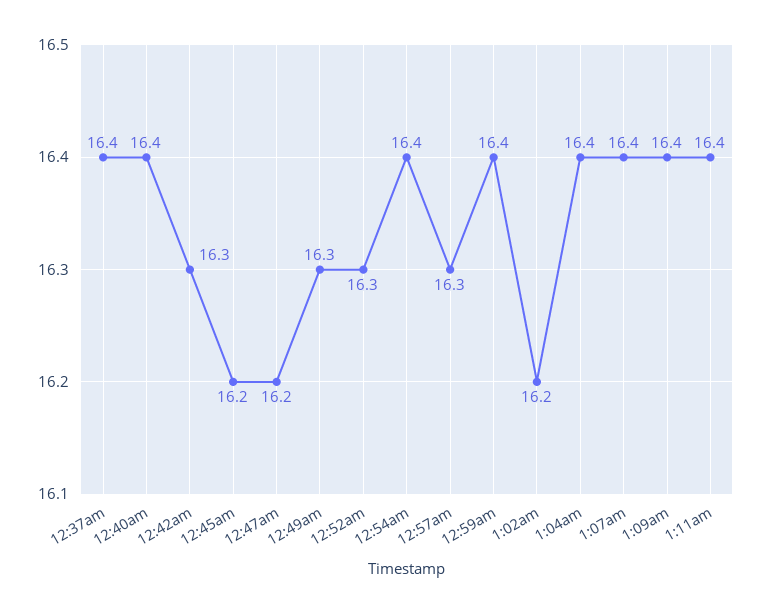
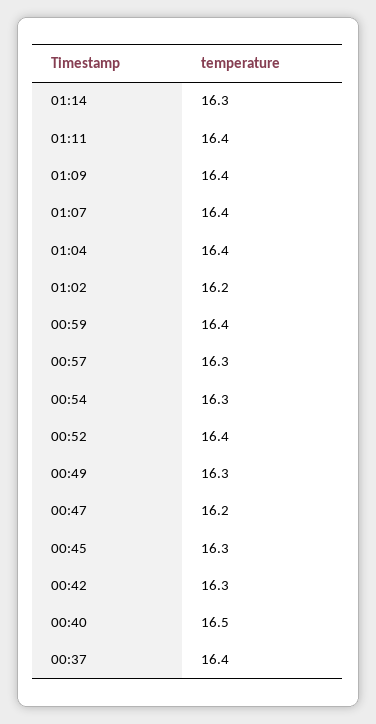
  {
    "12:37am": 16.4,
-   "12:40am": 16.4,
+   "12:40am": 16.5,
    "12:42am": 16.3,
-   "12:45am": 16.2,
+   "12:45am": 16.3,
    "12:47am": 16.2,
    "12:49am": 16.3,
-   "12:52am": 16.3,
+   "12:52am": 16.4,
-   "12:54am": 16.4,
+   "12:54am": 16.3,
    "12:57am": 16.3,
    "12:59am": 16.4,
    "1:02am": 16.2,
    "1:04am": 16.4,
    "1:07am": 16.4,
    "1:09am": 16.4,
-   "1:11am": 16.4
+   "1:11am": 16.4,
+   "01:14": 16.3
  }

